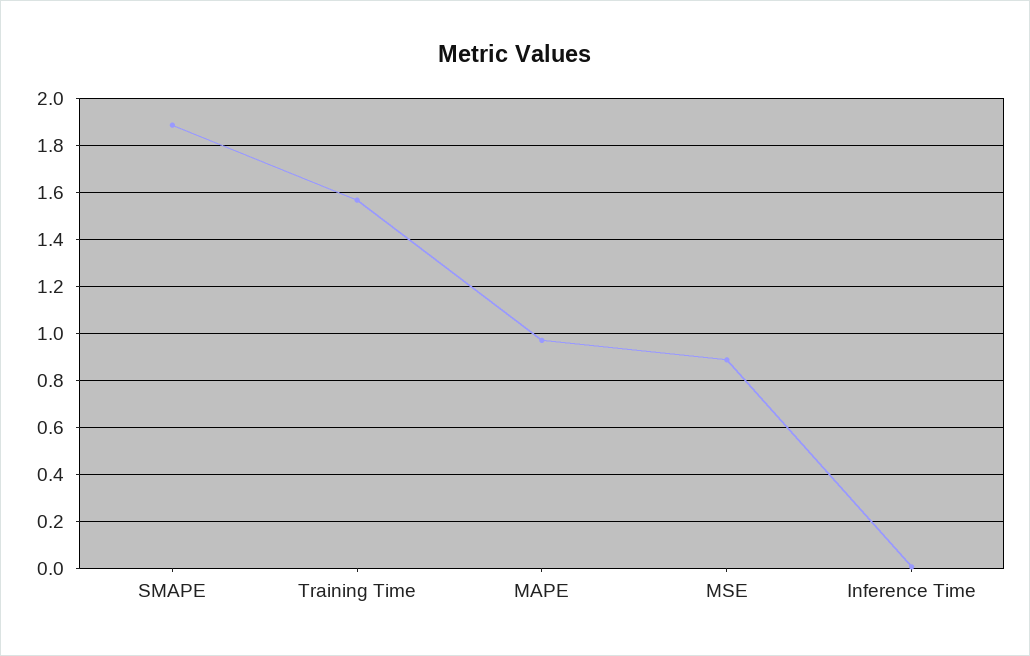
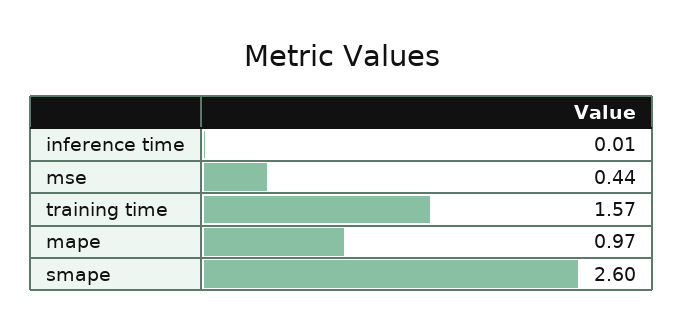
  {
-   "SMAPE": 1.9,
+   "SMAPE": 2.6,
    "Training Time": 1.57,
    "MAPE": 0.97,
-   "MSE": 0.9,
+   "MSE": 0.44,
    "Inference Time": 0.01
  }

